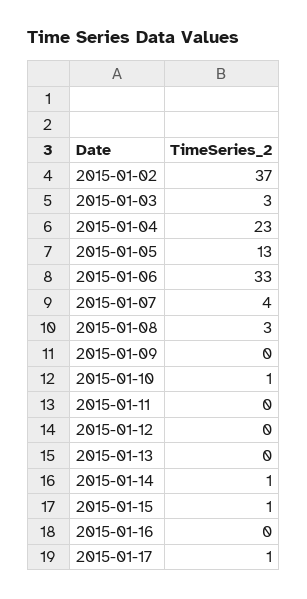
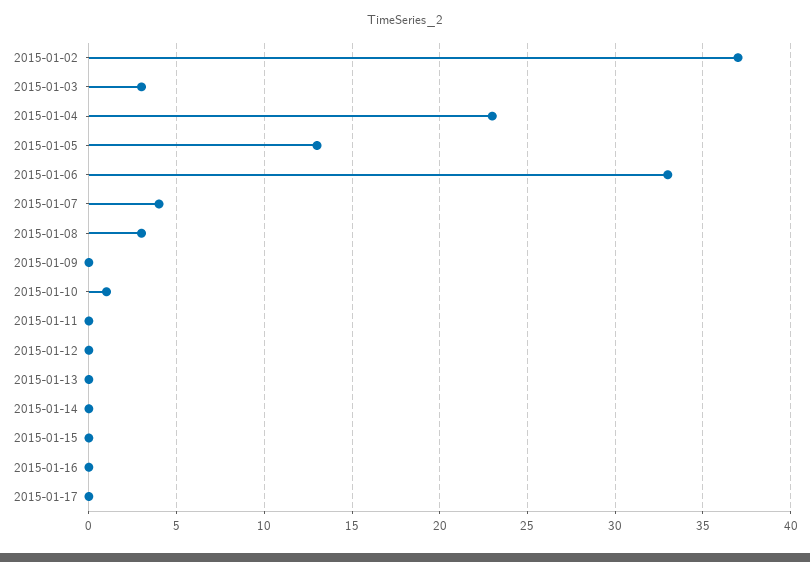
  {
    "2015-01-02": 37,
    "2015-01-03": 3,
    "2015-01-04": 23,
    "2015-01-05": 13,
    "2015-01-06": 33,
    "2015-01-07": 4,
    "2015-01-08": 3,
    "2015-01-09": 0,
    "2015-01-10": 1,
    "2015-01-11": 0,
    "2015-01-12": 0,
    "2015-01-13": 0,
-   "2015-01-14": 1,
+   "2015-01-14": 0,
-   "2015-01-15": 1,
+   "2015-01-15": 0,
    "2015-01-16": 0,
-   "2015-01-17": 1
+   "2015-01-17": 0
  }

